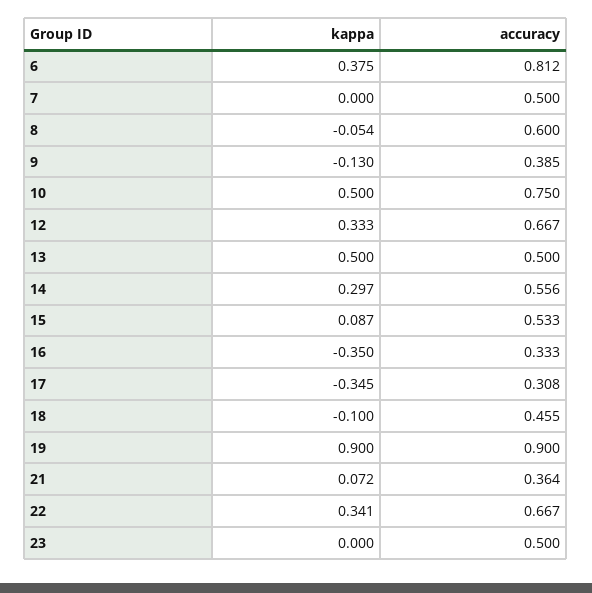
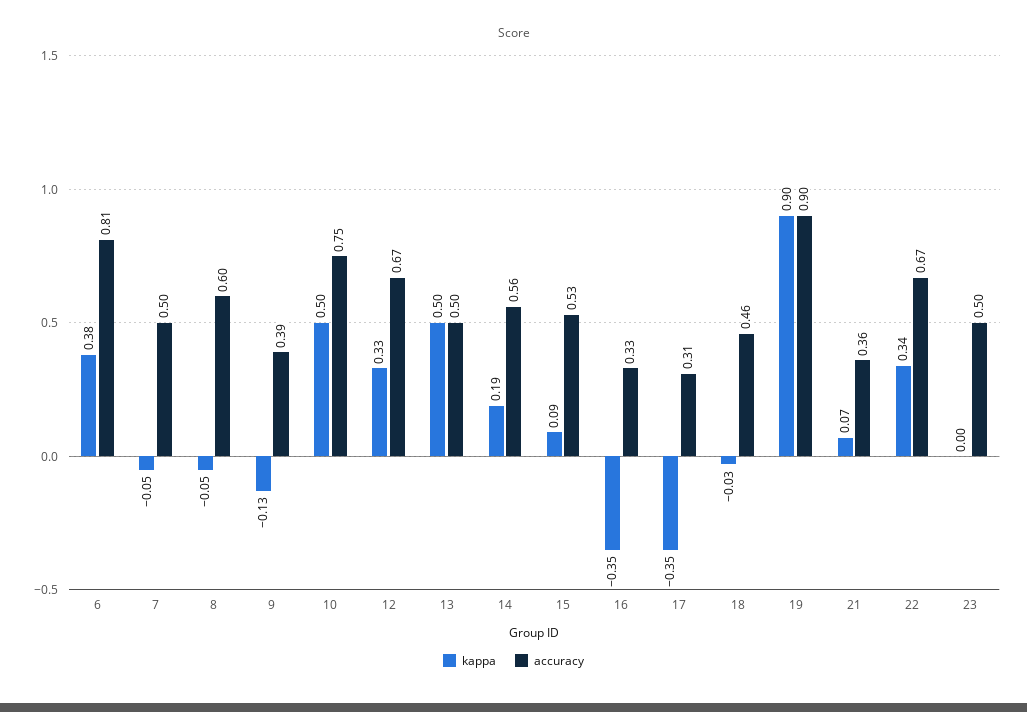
  {
    "kappa": {
      "6": 0.375,
-     "7": 0,
+     "7": -0.05,
      "8": -0.054,
      "9": -0.13,
      "10": 0.5,
      "12": 0.333,
      "13": 0.5,
-     "14": 0.297,
+     "14": 0.19,
      "15": 0.087,
      "16": -0.35,
      "17": -0.345,
-     "18": -0.1,
+     "18": -0.03,
      "19": 0.9,
      "21": 0.072,
      "22": 0.341,
      "23": 0
    },
    "accuracy": {
      "6": 0.812,
      "7": 0.5,
      "8": 0.6,
      "9": 0.385,
      "10": 0.75,
      "12": 0.667,
      "13": 0.5,
      "14": 0.556,
      "15": 0.533,
      "16": 0.333,
      "17": 0.308,
      "18": 0.455,
      "19": 0.9,
      "21": 0.364,
      "22": 0.667,
      "23": 0.5
    }
  }

